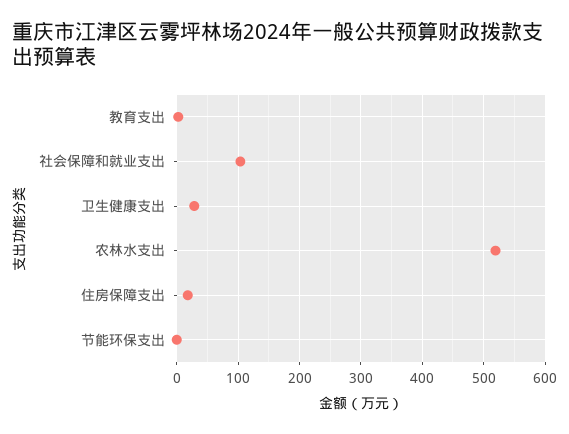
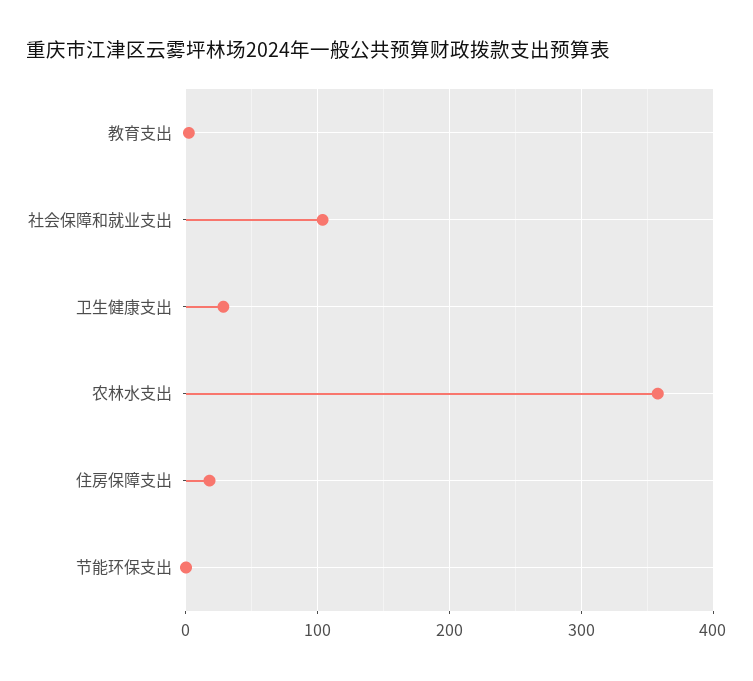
  {
    "教育支出": 0,
    "社会保障和就业支出": 100,
    "卫生健康支出": 30,
-   "农林水支出": 520,
+   "农林水支出": 360,
    "住房保障支出": 20,
    "节能环保支出": 0
  }

